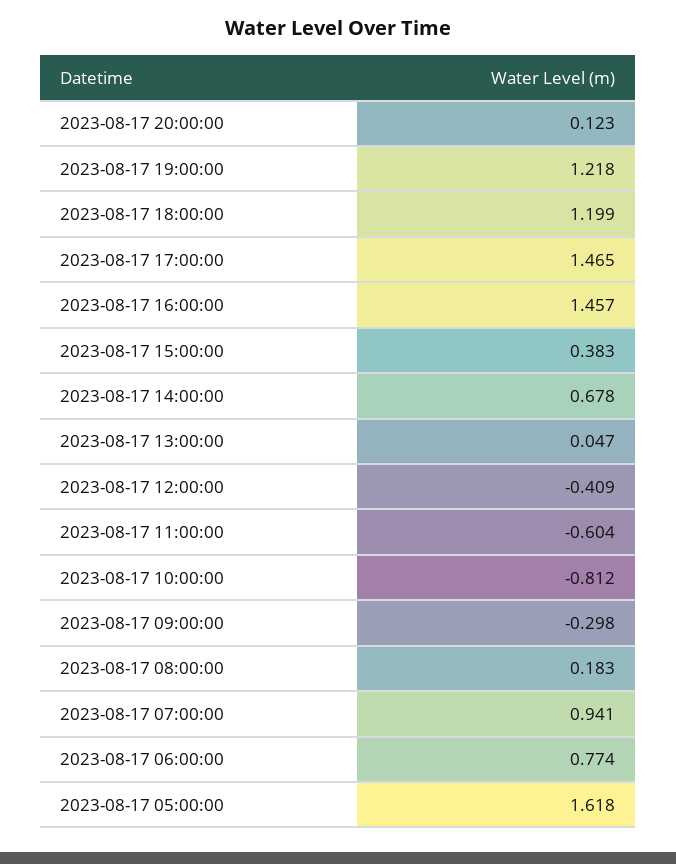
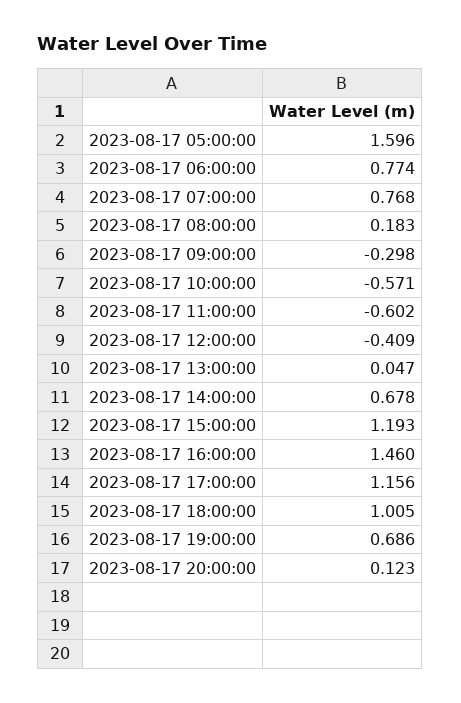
  {
    "2023-08-17 20:00:00": 0.123,
-   "2023-08-17 19:00:00": 1.218,
+   "2023-08-17 19:00:00": 0.686,
-   "2023-08-17 18:00:00": 1.199,
+   "2023-08-17 18:00:00": 1.005,
-   "2023-08-17 17:00:00": 1.465,
+   "2023-08-17 17:00:00": 1.156,
-   "2023-08-17 16:00:00": 1.457,
+   "2023-08-17 16:00:00": 1.46,
-   "2023-08-17 15:00:00": 0.383,
+   "2023-08-17 15:00:00": 1.193,
    "2023-08-17 14:00:00": 0.678,
    "2023-08-17 13:00:00": 0.047,
    "2023-08-17 12:00:00": -0.409,
-   "2023-08-17 11:00:00": -0.604,
+   "2023-08-17 11:00:00": -0.602,
-   "2023-08-17 10:00:00": -0.812,
+   "2023-08-17 10:00:00": -0.571,
    "2023-08-17 09:00:00": -0.298,
    "2023-08-17 08:00:00": 0.183,
-   "2023-08-17 07:00:00": 0.941,
+   "2023-08-17 07:00:00": 0.768,
    "2023-08-17 06:00:00": 0.774,
-   "2023-08-17 05:00:00": 1.618
+   "2023-08-17 05:00:00": 1.596
  }

